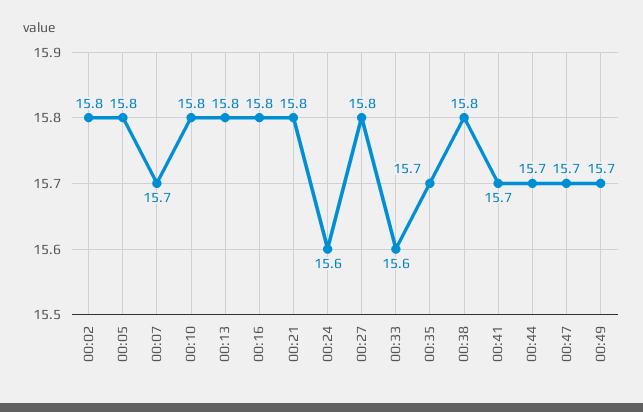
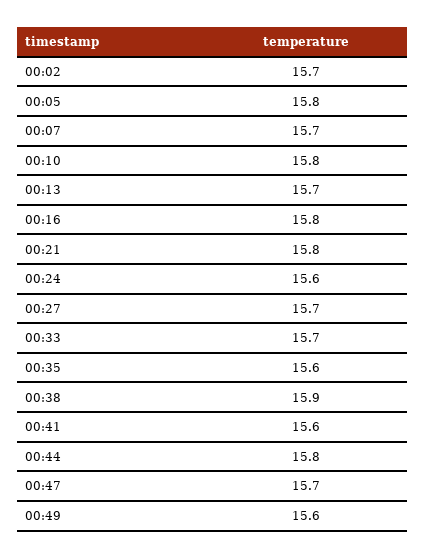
  {
-   "00:02": 15.8,
+   "00:02": 15.7,
    "00:05": 15.8,
    "00:07": 15.7,
    "00:10": 15.8,
-   "00:13": 15.8,
+   "00:13": 15.7,
    "00:16": 15.8,
    "00:21": 15.8,
    "00:24": 15.6,
-   "00:27": 15.8,
+   "00:27": 15.7,
-   "00:33": 15.6,
+   "00:33": 15.7,
-   "00:35": 15.7,
+   "00:35": 15.6,
-   "00:38": 15.8,
+   "00:38": 15.9,
-   "00:41": 15.7,
+   "00:41": 15.6,
-   "00:44": 15.7,
+   "00:44": 15.8,
    "00:47": 15.7,
-   "00:49": 15.7
+   "00:49": 15.6
  }

